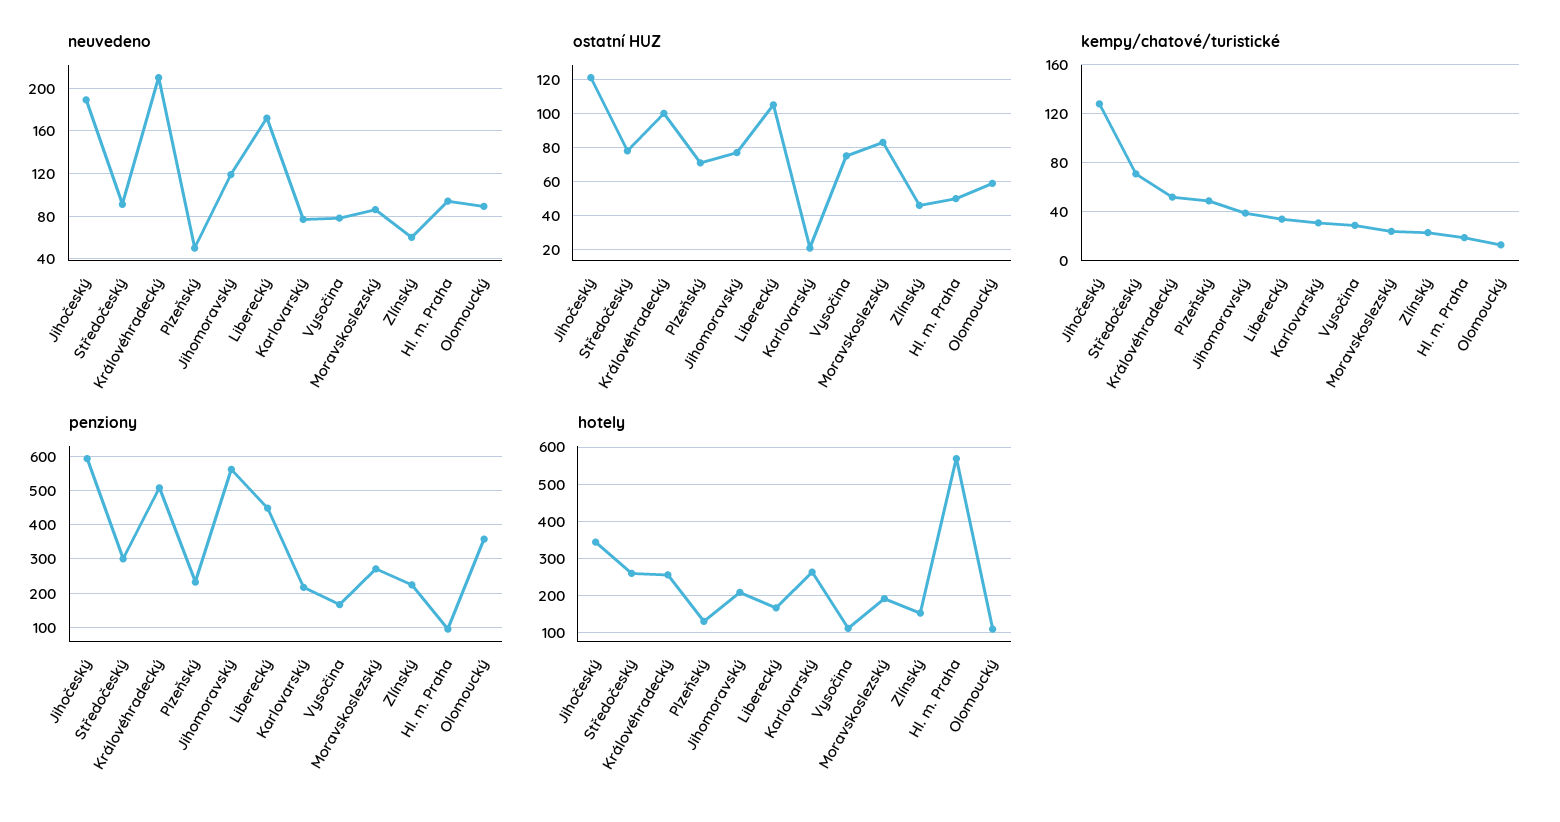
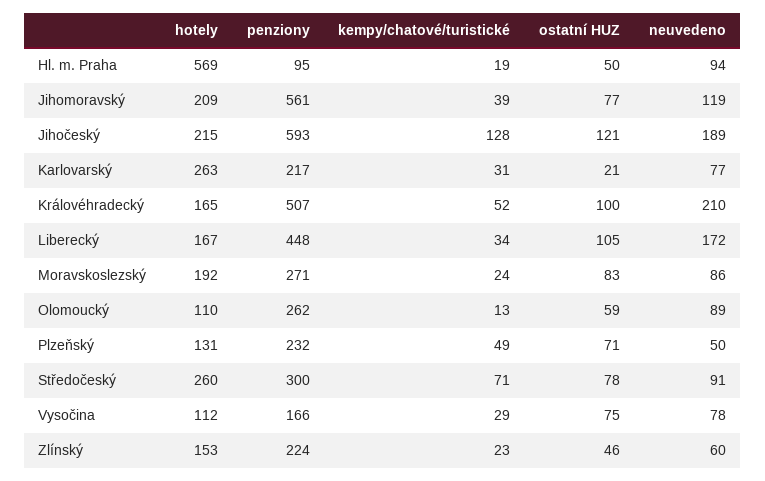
  {
    "neuvedeno": {
      "Jihočeský": 189,
      "Středočeský": 91,
      "Královéhradecký": 210,
      "Plzeňský": 50,
      "Jihomoravský": 119,
      "Liberecký": 172,
      "Karlovarský": 77,
      "Vysočina": 78,
      "Moravskoslezský": 86,
      "Zlínský": 60,
      "Hl. m. Praha": 94,
      "Olomoucký": 89
    },
    "ostatní HUZ": {
      "Jihočeský": 121,
      "Středočeský": 78,
      "Královéhradecký": 100,
      "Plzeňský": 71,
      "Jihomoravský": 77,
      "Liberecký": 105,
      "Karlovarský": 21,
      "Vysočina": 75,
      "Moravskoslezský": 83,
      "Zlínský": 46,
      "Hl. m. Praha": 50,
      "Olomoucký": 59
    },
    "kempy/chatové/turistické": {
      "Jihočeský": 128,
      "Středočeský": 71,
      "Královéhradecký": 52,
      "Plzeňský": 49,
      "Jihomoravský": 39,
      "Liberecký": 34,
      "Karlovarský": 31,
      "Vysočina": 29,
      "Moravskoslezský": 24,
      "Zlínský": 23,
      "Hl. m. Praha": 19,
      "Olomoucký": 13
    },
    "penziony": {
      "Jihočeský": 593,
      "Středočeský": 300,
      "Královéhradecký": 507,
      "Plzeňský": 232,
      "Jihomoravský": 561,
      "Liberecký": 448,
      "Karlovarský": 217,
      "Vysočina": 166,
      "Moravskoslezský": 271,
      "Zlínský": 224,
      "Hl. m. Praha": 95,
-     "Olomoucký": 360
+     "Olomoucký": 262
    },
    "hotely": {
-     "Jihočeský": 340,
+     "Jihočeský": 215,
      "Středočeský": 260,
-     "Královéhradecký": 260,
+     "Královéhradecký": 165,
      "Plzeňský": 131,
      "Jihomoravský": 209,
      "Liberecký": 167,
      "Karlovarský": 263,
      "Vysočina": 112,
      "Moravskoslezský": 192,
      "Zlínský": 153,
      "Hl. m. Praha": 569,
      "Olomoucký": 110
    }
  }

